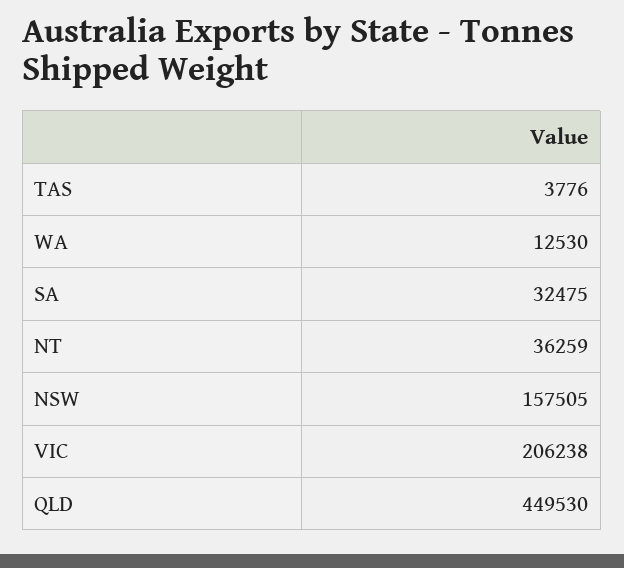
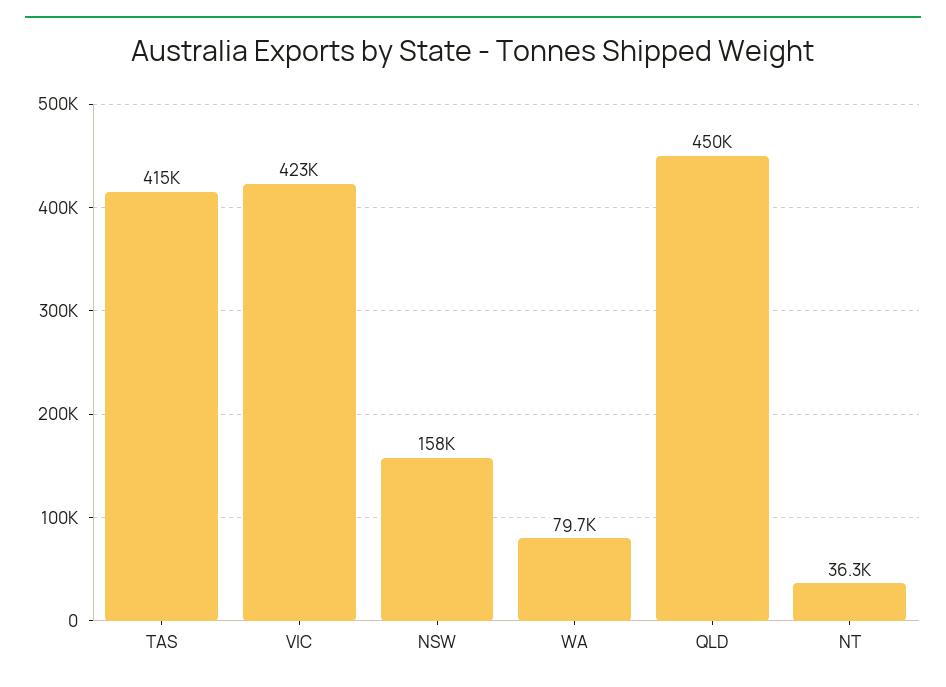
  {
-   "TAS": 3776,
+   "TAS": 415000,
-   "WA": 12530,
+   "WA": 79700,
-   "SA": 32475,
    "NT": 36259,
    "NSW": 157505,
-   "VIC": 206238,
+   "VIC": 423000,
    "QLD": 449530
  }

